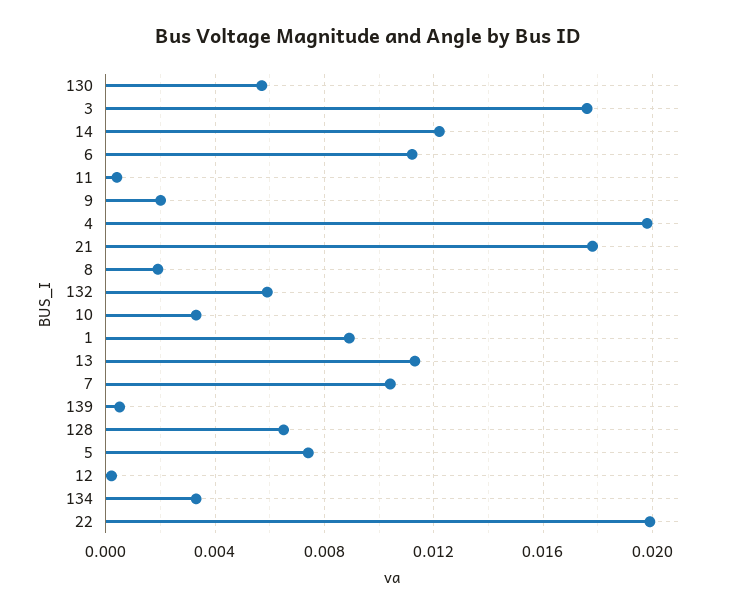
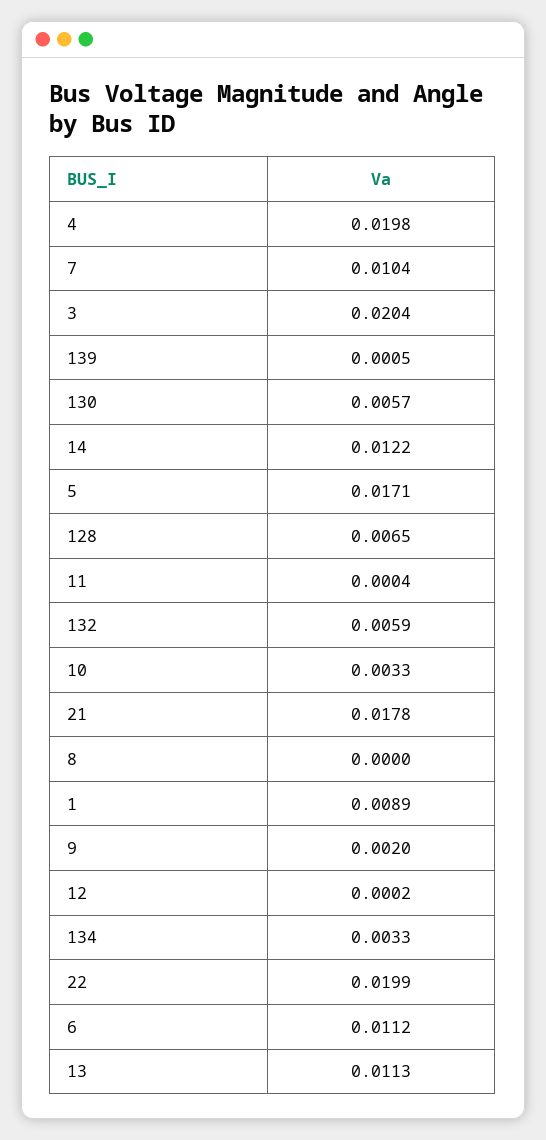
  {
    "130": 0.0057,
-   "3": 0.0175,
+   "3": 0.0204,
    "14": 0.0122,
    "6": 0.0112,
    "11": 0.0004,
    "9": 0.002,
    "4": 0.0198,
    "21": 0.0178,
-   "8": 0.002,
+   "8": 0,
    "132": 0.0059,
    "10": 0.0033,
    "1": 0.0089,
    "13": 0.0113,
    "7": 0.0104,
    "139": 0.0005,
    "128": 0.0065,
-   "5": 0.0075,
+   "5": 0.0171,
    "12": 0.0002,
    "134": 0.0033,
    "22": 0.0199
  }

